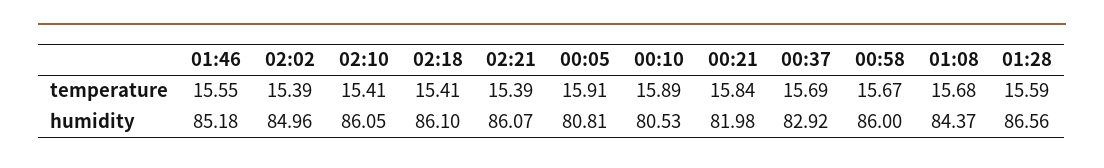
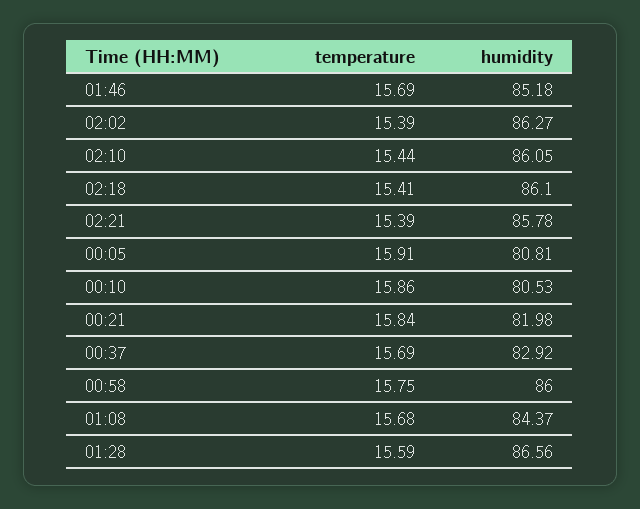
  {
    "01:46": {
-     "temperature": 15.55,
+     "temperature": 15.69,
      "humidity": 85.18
    },
    "02:02": {
      "temperature": 15.39,
-     "humidity": 84.96
+     "humidity": 86.27
    },
    "02:10": {
-     "temperature": 15.41,
+     "temperature": 15.44,
      "humidity": 86.05
    },
    "02:18": {
      "temperature": 15.41,
      "humidity": 86.1
    },
    "02:21": {
      "temperature": 15.39,
-     "humidity": 86.07
+     "humidity": 85.78
    },
    "00:05": {
      "temperature": 15.91,
      "humidity": 80.81
    },
    "00:10": {
-     "temperature": 15.89,
+     "temperature": 15.86,
      "humidity": 80.53
    },
    "00:21": {
      "temperature": 15.84,
      "humidity": 81.98
    },
    "00:37": {
      "temperature": 15.69,
      "humidity": 82.92
    },
    "00:58": {
-     "temperature": 15.67,
+     "temperature": 15.75,
      "humidity": 86
    },
    "01:08": {
      "temperature": 15.68,
      "humidity": 84.37
    },
    "01:28": {
      "temperature": 15.59,
      "humidity": 86.56
    }
  }

